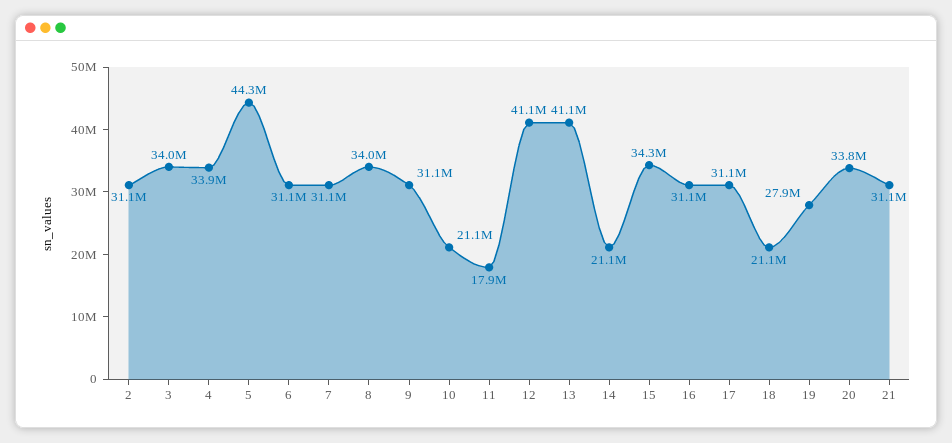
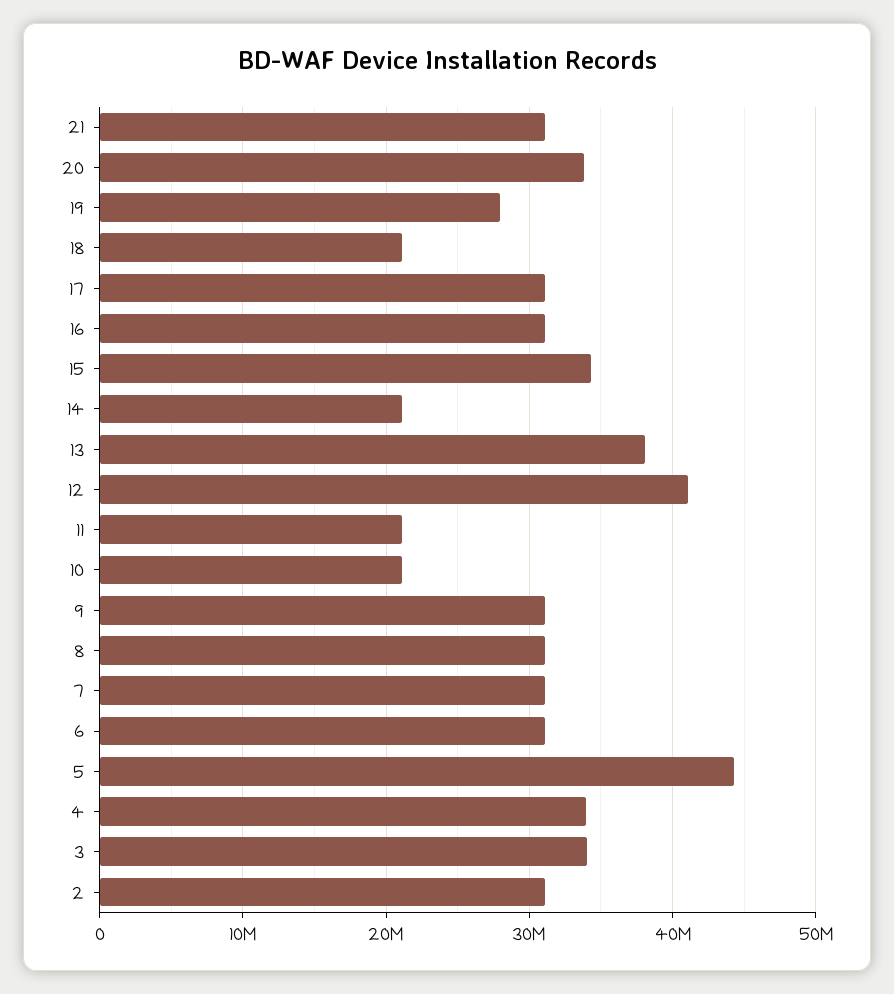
  {
    "2": 31100000,
    "3": 34000000,
    "4": 33900000,
    "5": 44300000,
    "6": 31100000,
    "7": 31100000,
-   "8": 34000000,
+   "8": 31000000,
    "9": 31100000,
    "10": 21100000,
-   "11": 17900000,
+   "11": 21000000,
    "12": 41100000,
-   "13": 41100000,
+   "13": 38000000,
    "14": 21100000,
    "15": 34300000,
    "16": 31100000,
    "17": 31100000,
    "18": 21100000,
    "19": 27900000,
    "20": 33800000,
    "21": 31100000
  }

